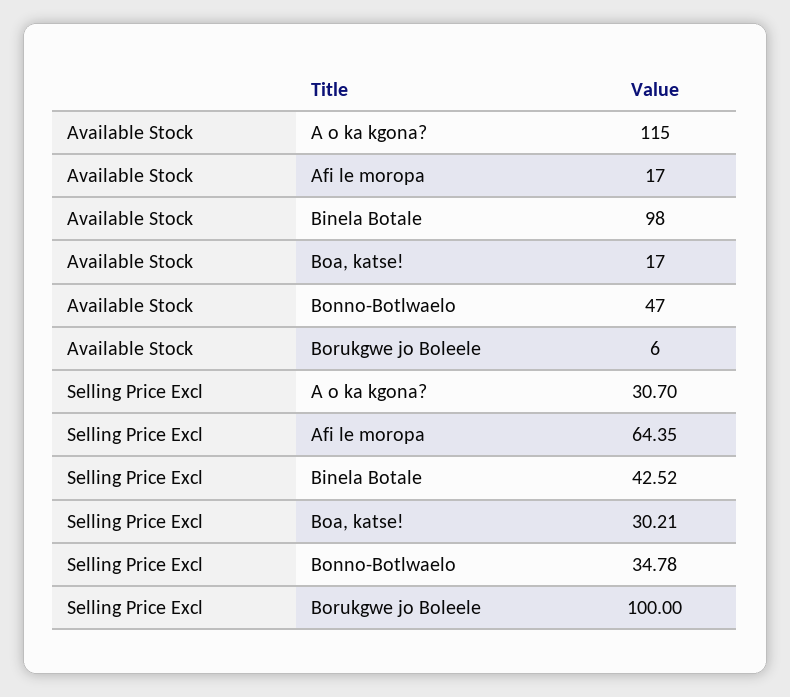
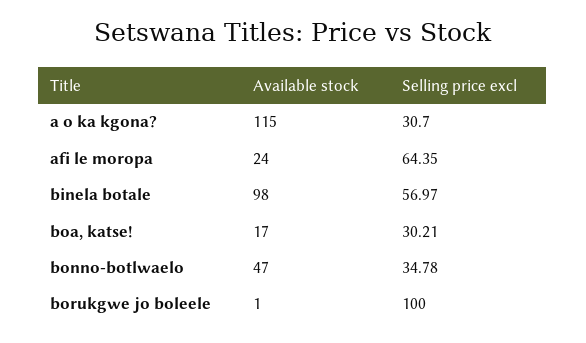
  {
    "Available Stock": {
      "A o ka kgona?": 115,
-     "Afi le moropa": 17,
+     "Afi le moropa": 24,
      "Binela Botale": 98,
      "Boa, katse!": 17,
      "Bonno-Botlwaelo": 47,
-     "Borukgwe jo Boleele": 6
+     "Borukgwe jo Boleele": 1
    },
    "Selling Price Excl": {
      "A o ka kgona?": 30.7,
      "Afi le moropa": 64.35,
-     "Binela Botale": 42.52,
+     "Binela Botale": 56.97,
      "Boa, katse!": 30.21,
      "Bonno-Botlwaelo": 34.78,
      "Borukgwe jo Boleele": 100
    }
  }

